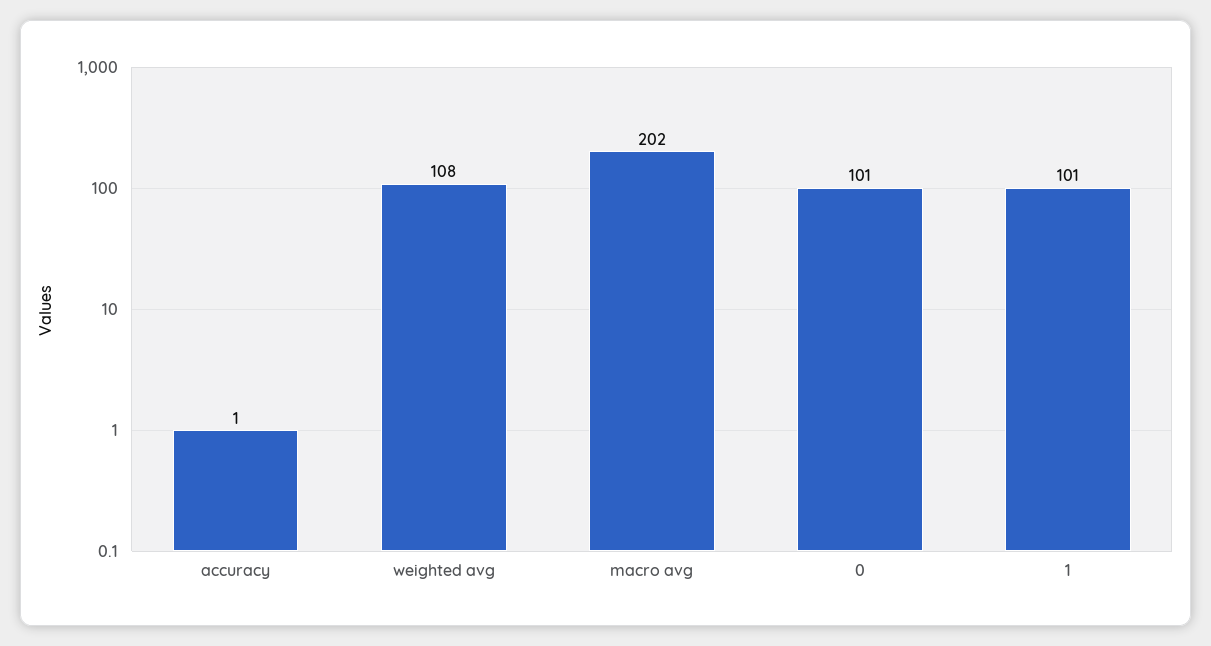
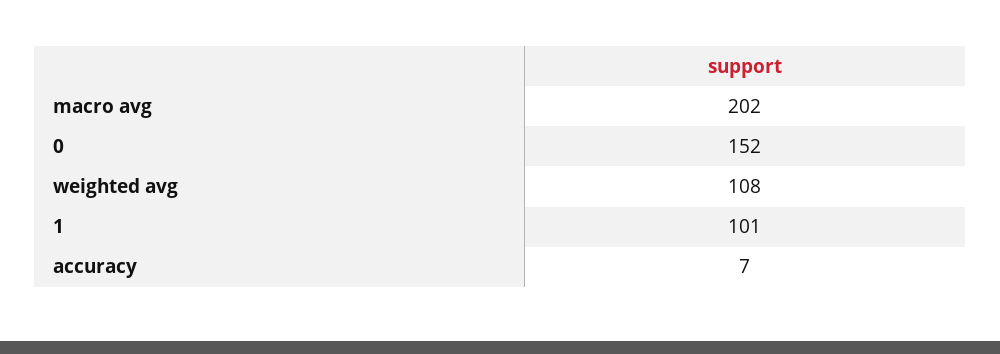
  {
-   "accuracy": 1,
+   "accuracy": 7,
    "weighted avg": 108,
    "macro avg": 202,
-   "0": 101,
+   "0": 152,
    "1": 101
  }

